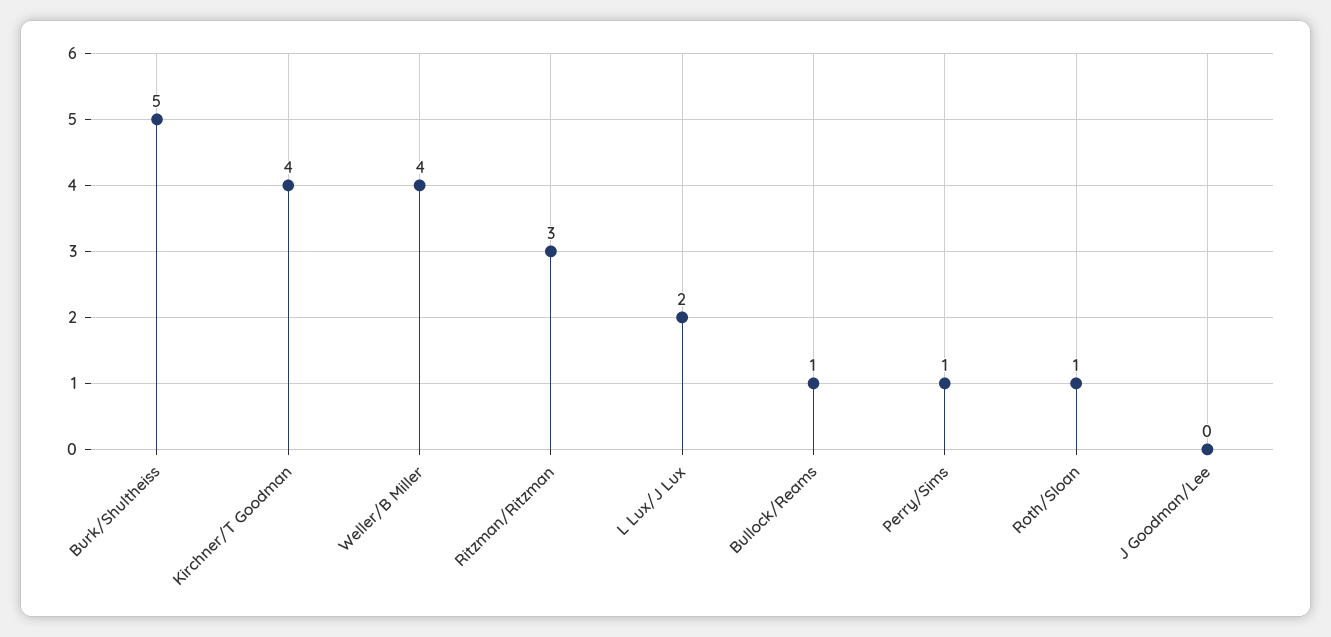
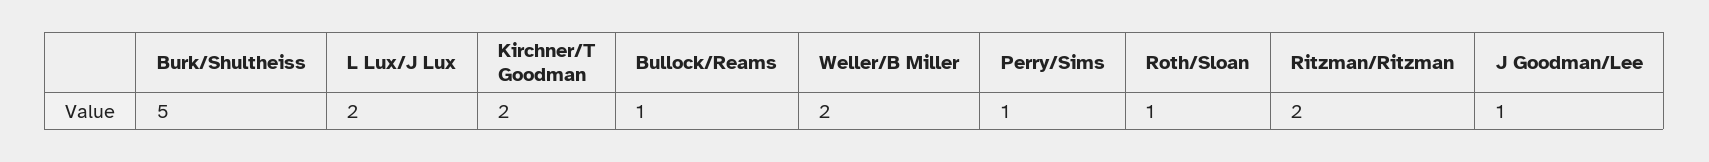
  {
    "Burk/Shultheiss": 5,
-   "Kirchner/T Goodman": 4,
+   "Kirchner/T Goodman": 2,
-   "Weller/B Miller": 4,
+   "Weller/B Miller": 2,
-   "Ritzman/Ritzman": 3,
+   "Ritzman/Ritzman": 2,
    "L Lux/J Lux": 2,
    "Bullock/Reams": 1,
    "Perry/Sims": 1,
    "Roth/Sloan": 1,
-   "J Goodman/Lee": 0
+   "J Goodman/Lee": 1
  }

